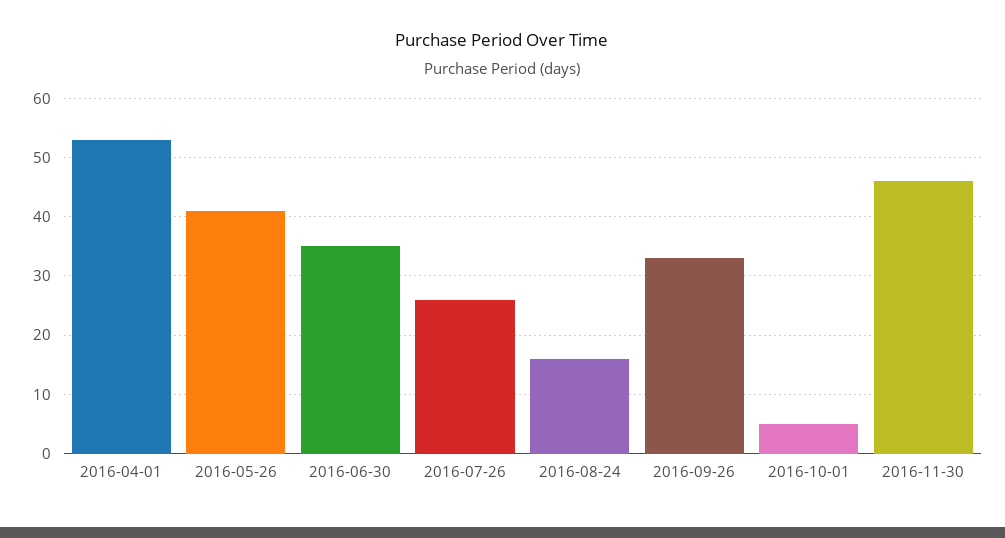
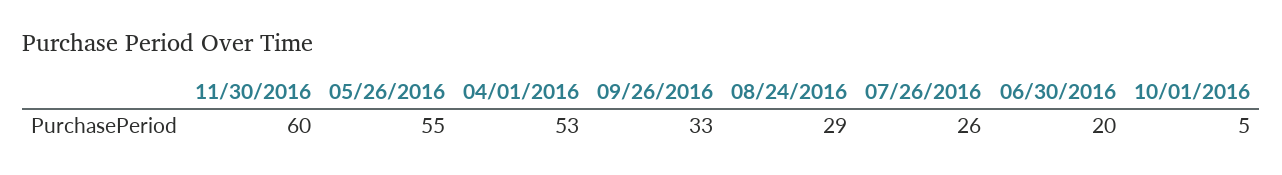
  {
    "2016-04-01": 53,
-   "2016-05-26": 40,
+   "2016-05-26": 55,
-   "2016-06-30": 35,
+   "2016-06-30": 20,
    "2016-07-26": 26,
-   "2016-08-24": 15,
+   "2016-08-24": 29,
    "2016-09-26": 33,
    "2016-10-01": 5,
-   "2016-11-30": 45
+   "2016-11-30": 60
  }

